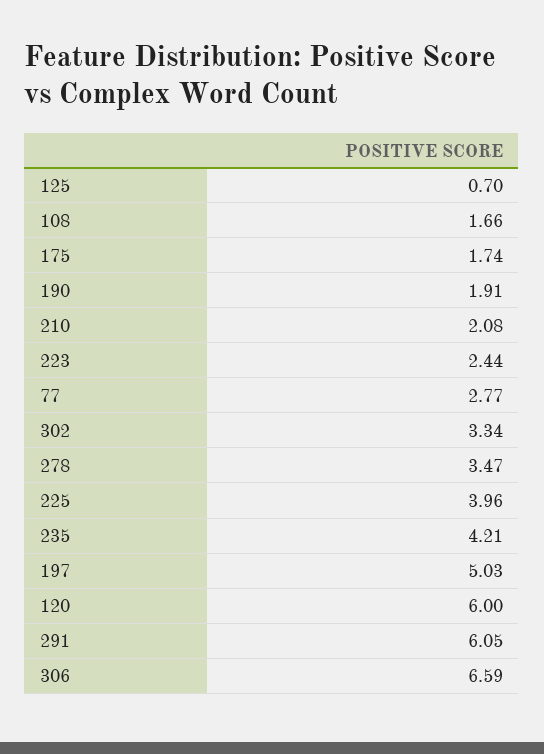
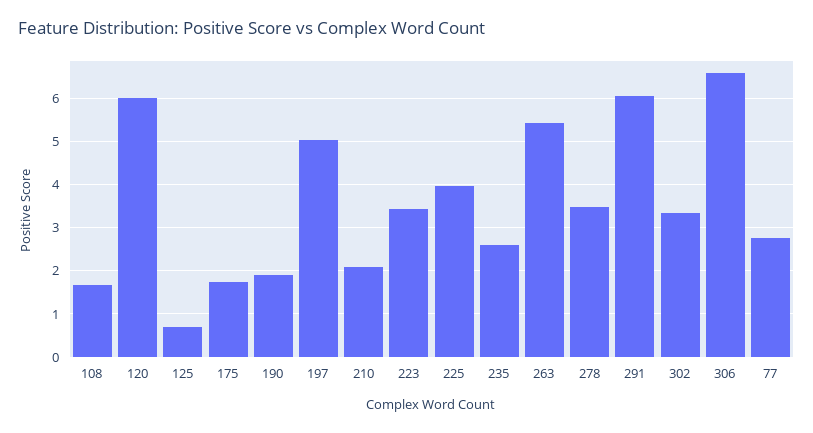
  {
    "125": 0.7,
    "108": 1.66,
    "175": 1.74,
    "190": 1.91,
    "210": 2.08,
-   "223": 2.44,
+   "223": 3.4,
    "77": 2.77,
    "302": 3.34,
    "278": 3.47,
    "225": 3.96,
-   "235": 4.21,
+   "235": 2.6,
    "197": 5.03,
    "120": 6,
    "291": 6.05,
-   "306": 6.59
+   "306": 6.59,
+   "263": 5.4
  }

